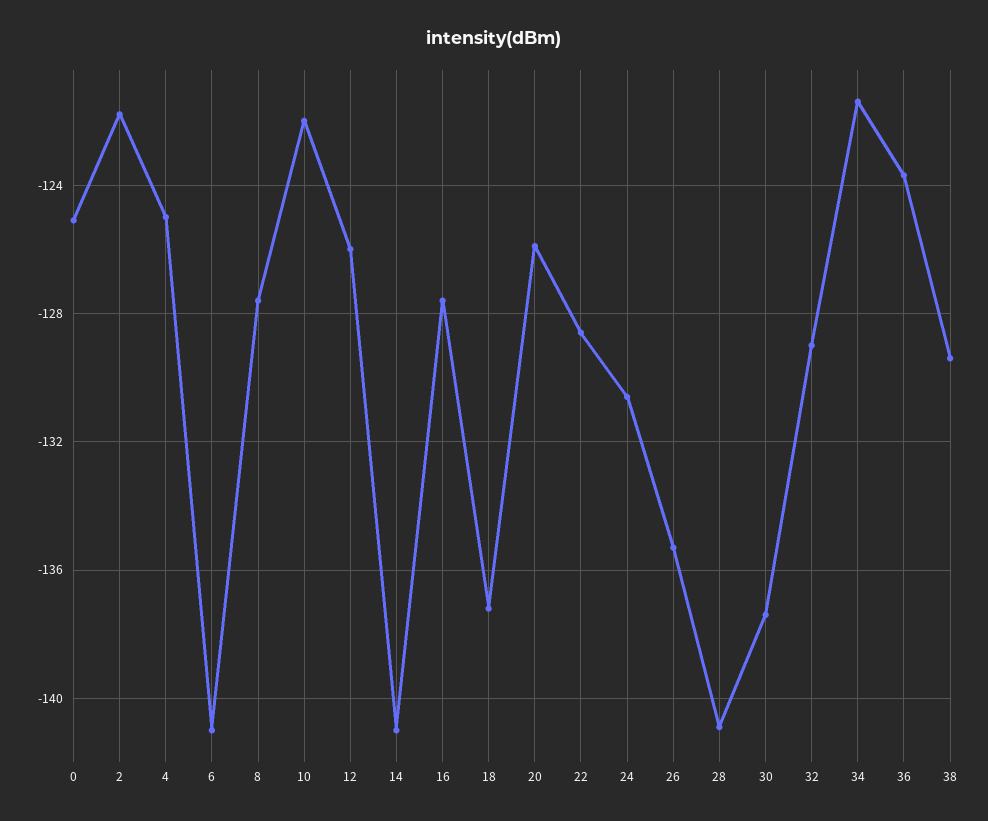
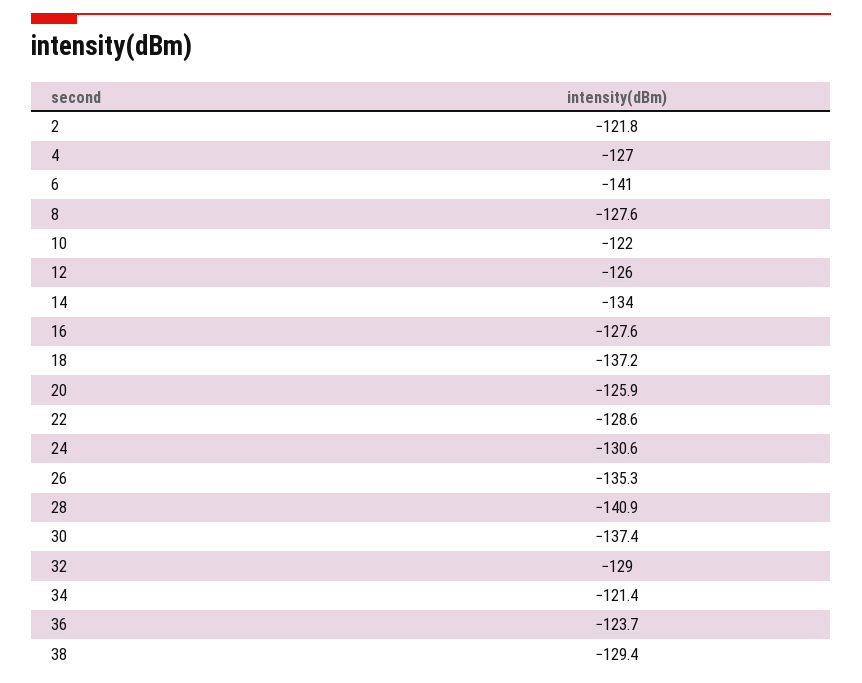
  {
-   "0": -125,
    "2": -121.8,
-   "4": -125,
+   "4": -127,
    "6": -141,
    "8": -127.6,
    "10": -122,
    "12": -126,
-   "14": -141,
+   "14": -134,
    "16": -127.6,
    "18": -137.2,
    "20": -125.9,
    "22": -128.6,
    "24": -130.6,
    "26": -135.3,
    "28": -140.9,
    "30": -137.4,
    "32": -129,
    "34": -121.4,
    "36": -123.7,
    "38": -129.4
  }

